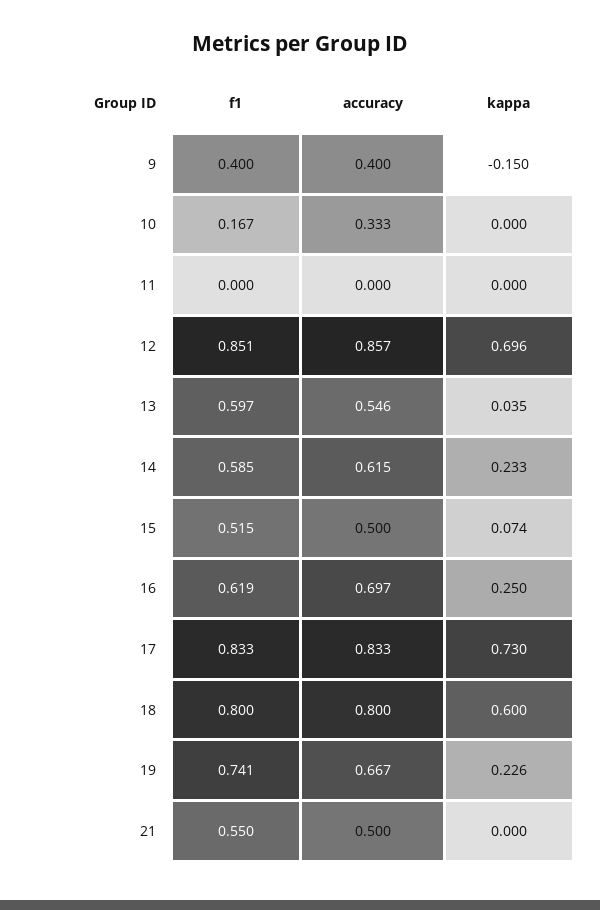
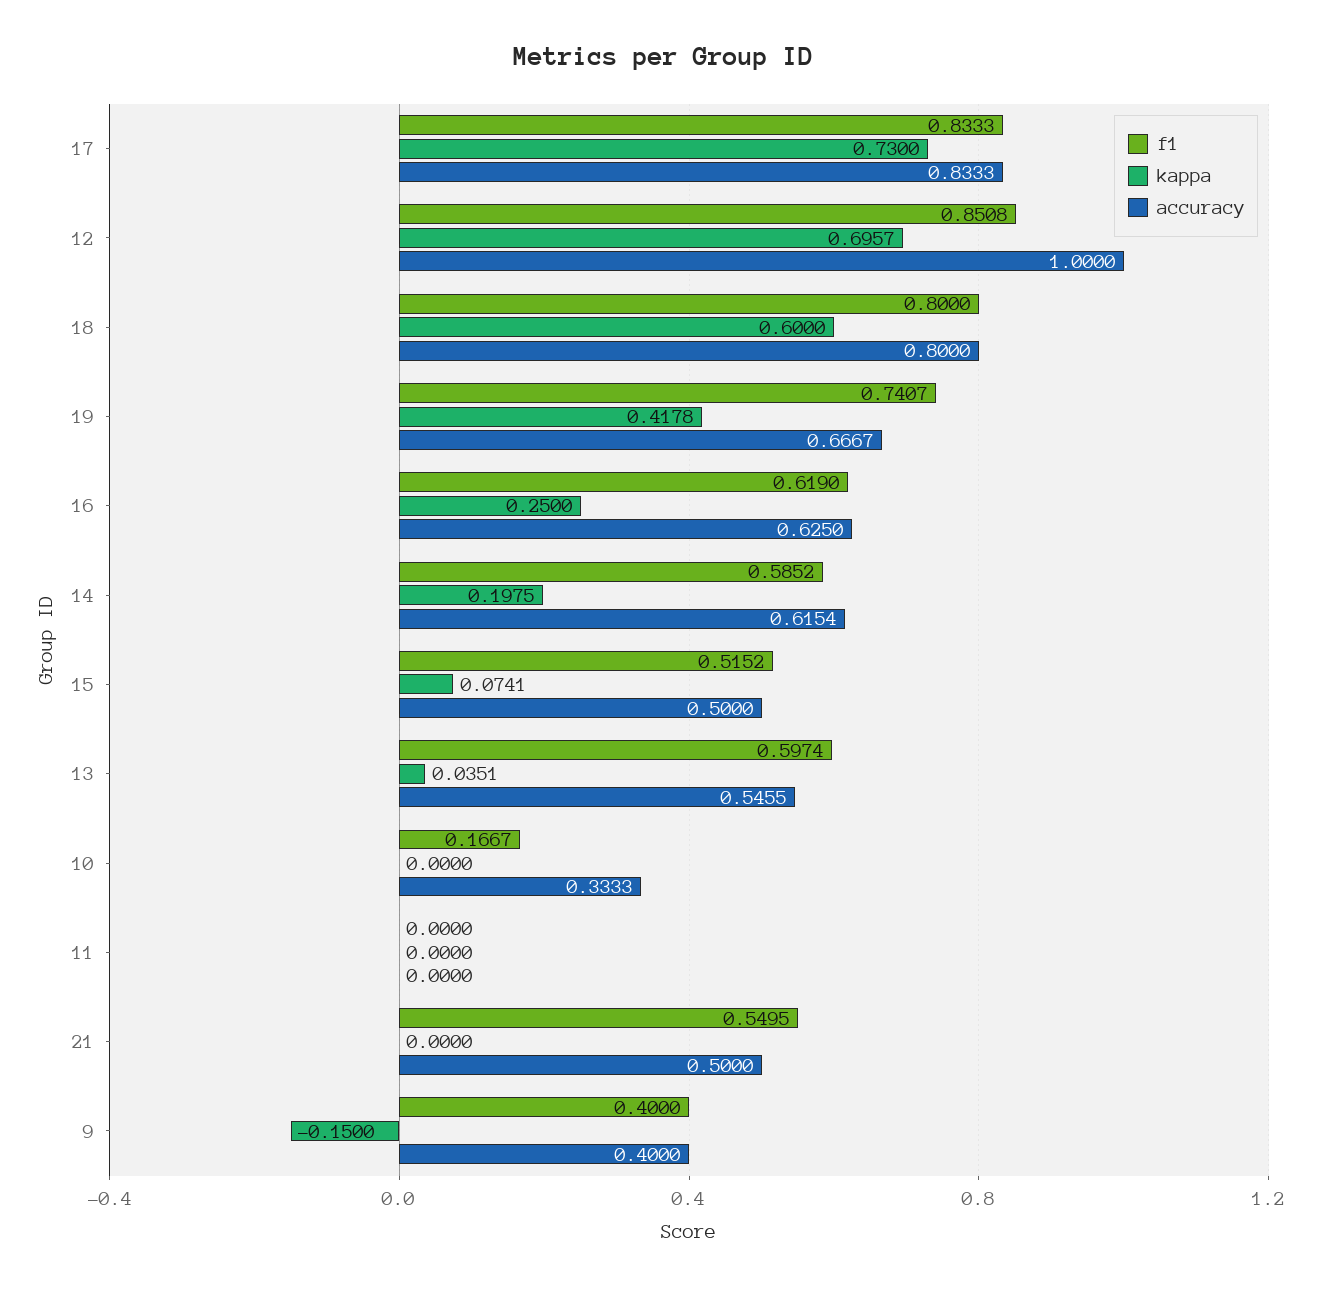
  {
    "f1": {
      "9": 0.4,
      "10": 0.1667,
      "11": 0,
      "12": 0.8508,
      "13": 0.5974,
      "14": 0.5852,
      "15": 0.5152,
      "16": 0.619,
      "17": 0.8333,
      "18": 0.8,
      "19": 0.7407,
      "21": 0.5495
    },
    "accuracy": {
      "9": 0.4,
      "10": 0.3333,
      "11": 0,
-     "12": 0.857,
+     "12": 1,
      "13": 0.5455,
      "14": 0.6154,
      "15": 0.5,
-     "16": 0.697,
+     "16": 0.625,
      "17": 0.8333,
      "18": 0.8,
      "19": 0.6667,
      "21": 0.5
    },
    "kappa": {
      "9": -0.15,
      "10": 0,
      "11": 0,
      "12": 0.6957,
      "13": 0.0351,
-     "14": 0.233,
+     "14": 0.1975,
      "15": 0.0741,
      "16": 0.25,
      "17": 0.73,
      "18": 0.6,
-     "19": 0.226,
+     "19": 0.4178,
      "21": 0
    }
  }

